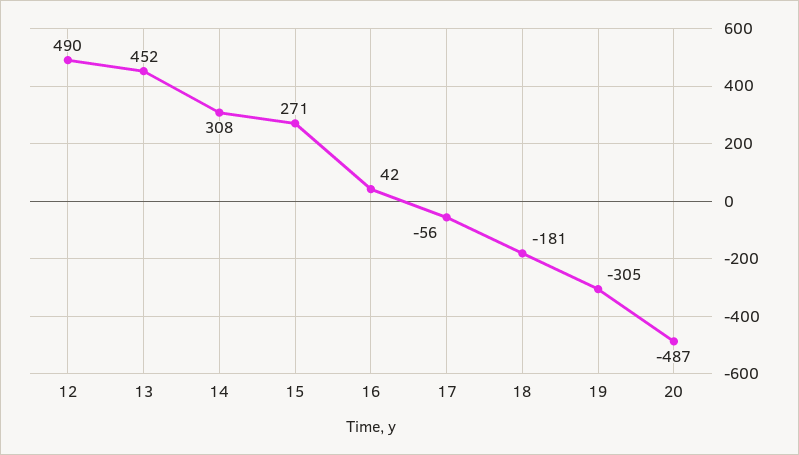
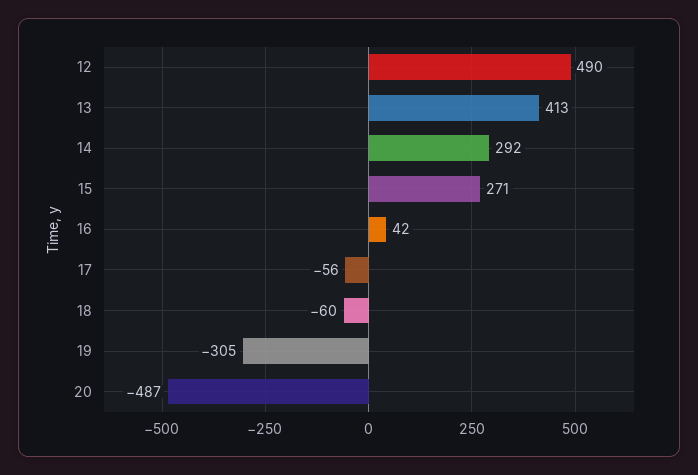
  {
    "12": 490,
-   "13": 452,
+   "13": 413,
-   "14": 308,
+   "14": 292,
    "15": 271,
    "16": 42,
    "17": -56,
-   "18": -181,
+   "18": -60,
    "19": -305,
    "20": -487
  }

